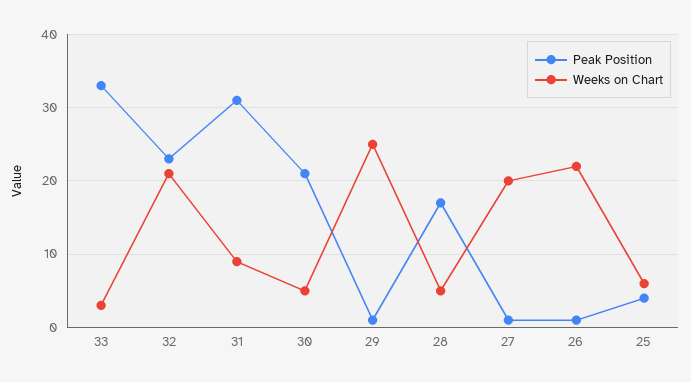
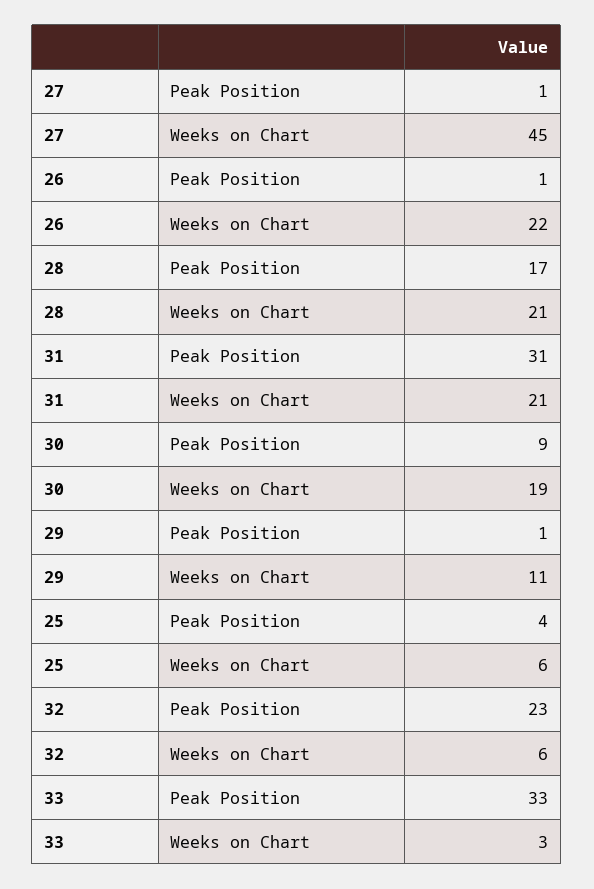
  {
    "Peak Position": {
      "33": 33,
      "32": 23,
      "31": 31,
-     "30": 21,
+     "30": 9,
      "29": 1,
      "28": 17,
      "27": 1,
      "26": 1,
      "25": 4
    },
    "Weeks on Chart": {
      "33": 3,
-     "32": 21,
+     "32": 6,
-     "31": 9,
+     "31": 21,
-     "30": 5,
+     "30": 19,
-     "29": 25,
+     "29": 11,
-     "28": 5,
+     "28": 21,
-     "27": 20,
+     "27": 45,
      "26": 22,
      "25": 6
    }
  }

